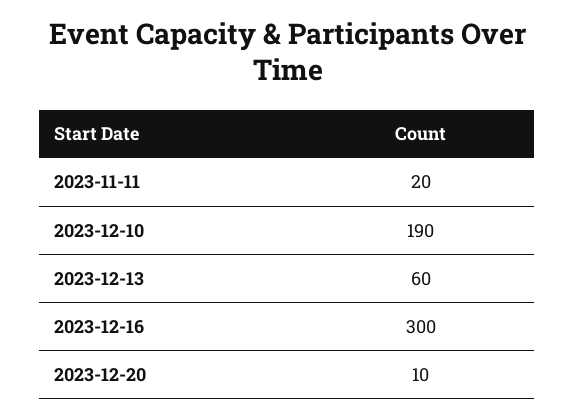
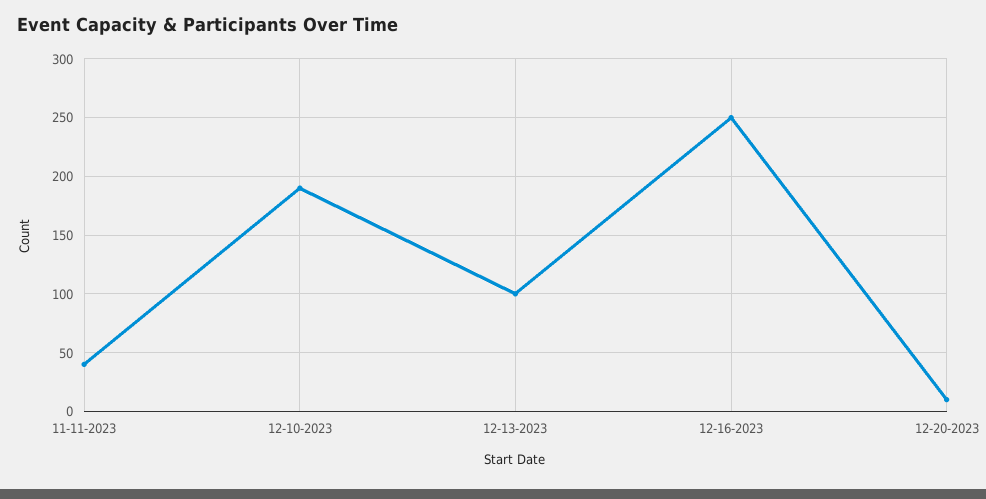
  {
-   "2023-11-11": 20,
+   "2023-11-11": 40,
    "2023-12-10": 190,
-   "2023-12-13": 60,
+   "2023-12-13": 100,
-   "2023-12-16": 300,
+   "2023-12-16": 250,
    "2023-12-20": 10
  }

